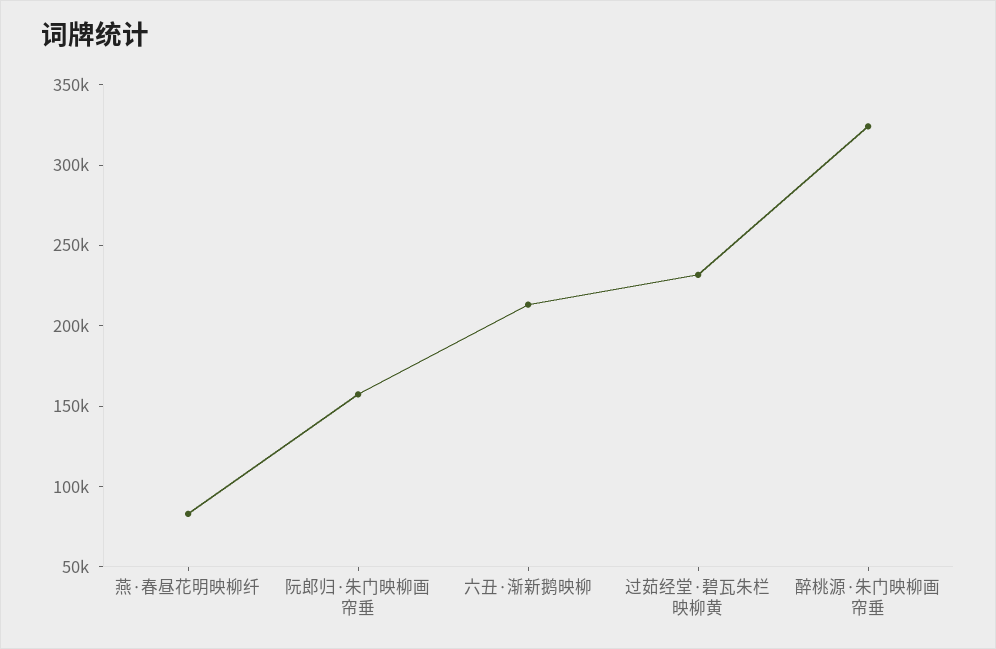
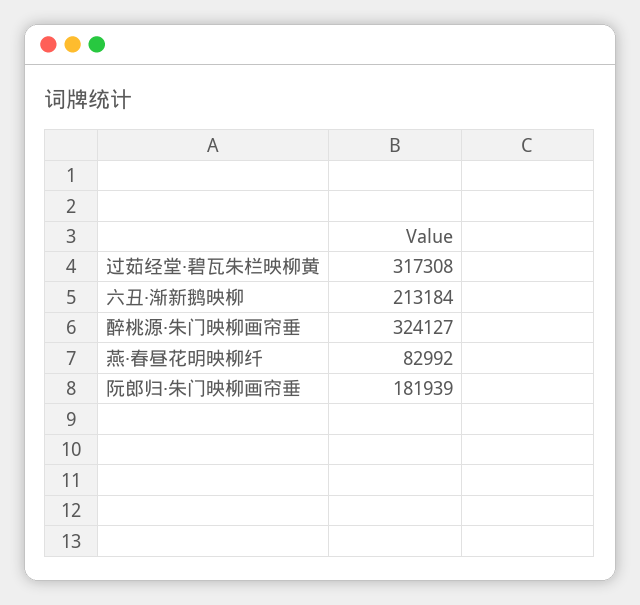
  {
    "燕·春昼花明映柳纤": 82992,
-   "阮郎归·朱门映柳画帘垂": 160000,
+   "阮郎归·朱门映柳画帘垂": 181939,
    "六丑·渐新鹅映柳": 213184,
-   "过茹经堂·碧瓦朱栏映柳黄": 230000,
+   "过茹经堂·碧瓦朱栏映柳黄": 317308,
    "醉桃源·朱门映柳画帘垂": 324127
  }

